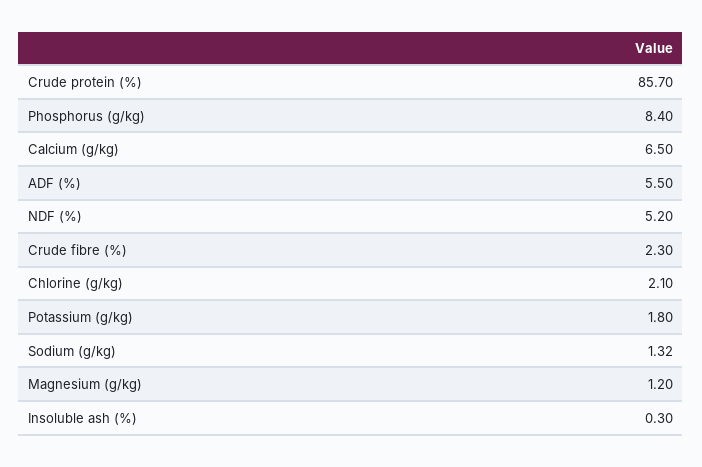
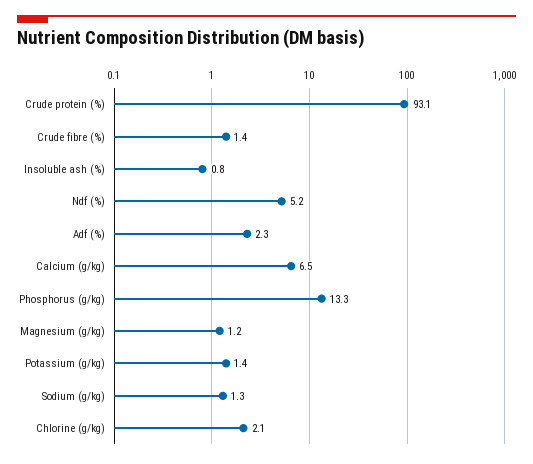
  {
-   "Crude protein (%)": 85.7,
+   "Crude protein (%)": 93.1,
-   "Phosphorus (g/kg)": 8.4,
+   "Phosphorus (g/kg)": 13.3,
    "Calcium (g/kg)": 6.5,
-   "ADF (%)": 5.5,
+   "ADF (%)": 2.3,
    "NDF (%)": 5.2,
-   "Crude fibre (%)": 2.3,
+   "Crude fibre (%)": 1.4,
    "Chlorine (g/kg)": 2.1,
-   "Potassium (g/kg)": 1.8,
+   "Potassium (g/kg)": 1.4,
    "Sodium (g/kg)": 1.32,
    "Magnesium (g/kg)": 1.2,
-   "Insoluble ash (%)": 0.3
+   "Insoluble ash (%)": 0.8
  }

